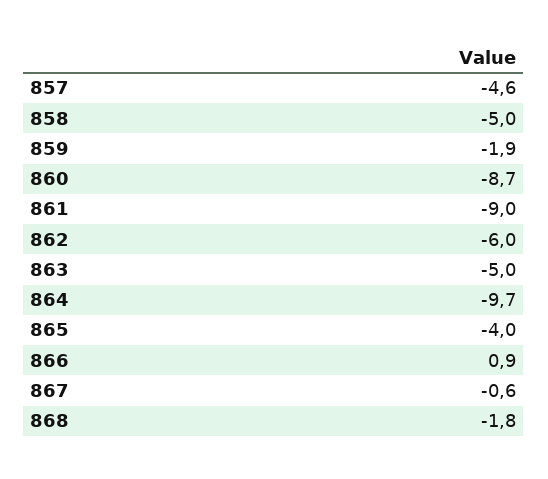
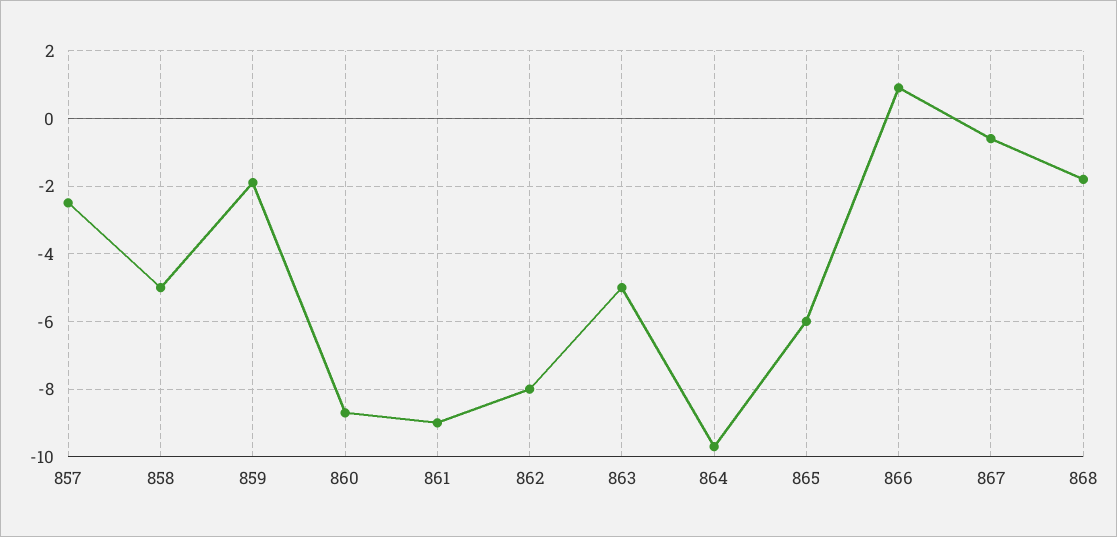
  {
-   "857": -4.6,
+   "857": -2.5,
    "858": -5,
    "859": -1.9,
    "860": -8.7,
    "861": -9,
-   "862": -6,
+   "862": -8,
    "863": -5,
    "864": -9.7,
-   "865": -4,
+   "865": -6,
    "866": 0.9,
    "867": -0.6,
    "868": -1.8
  }

